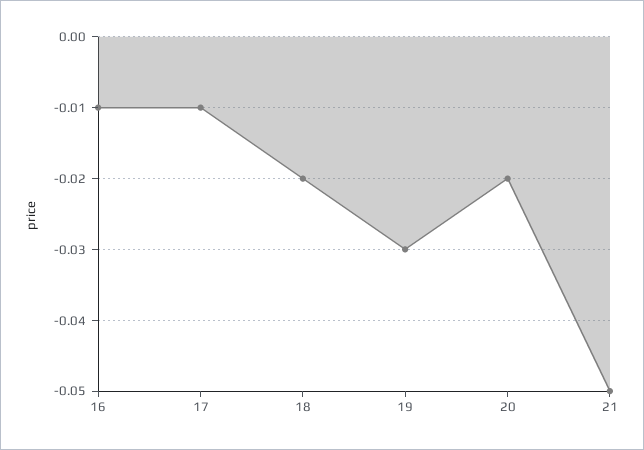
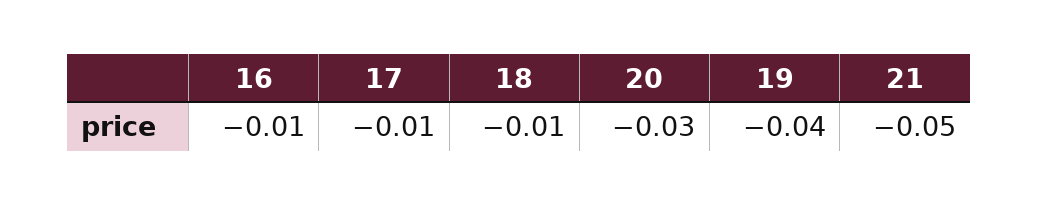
  {
    "16": -0.01,
    "17": -0.01,
-   "18": -0.02,
+   "18": -0.01,
-   "19": -0.03,
+   "19": -0.04,
-   "20": -0.02,
+   "20": -0.03,
    "21": -0.05
  }

